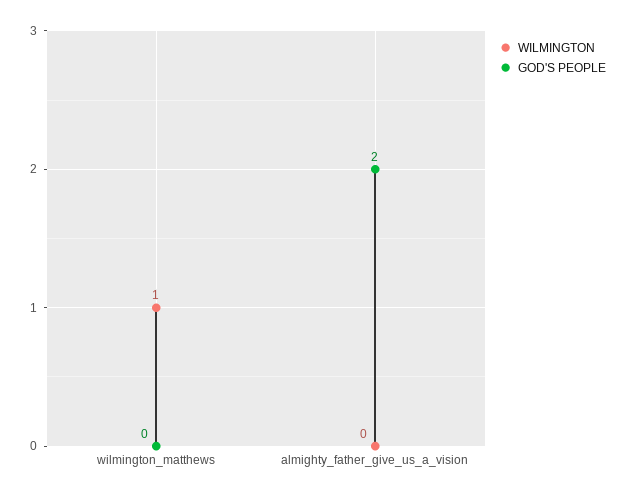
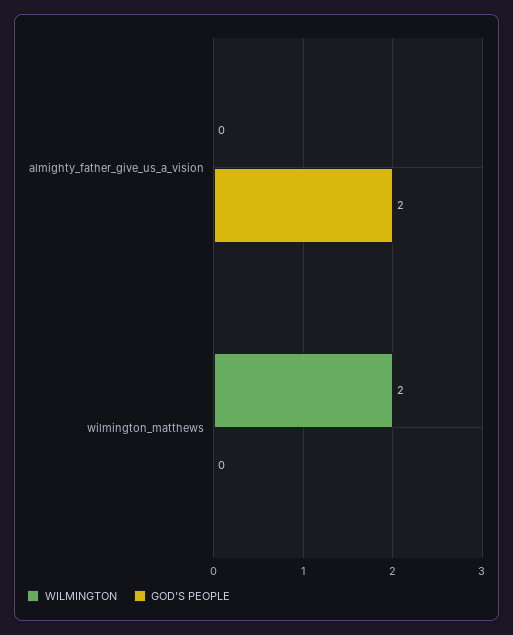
  {
    "WILMINGTON": {
-     "wilmington_matthews": 1,
+     "wilmington_matthews": 2,
      "almighty_father_give_us_a_vision": 0
    },
    "GOD'S PEOPLE": {
      "wilmington_matthews": 0,
      "almighty_father_give_us_a_vision": 2
    }
  }

